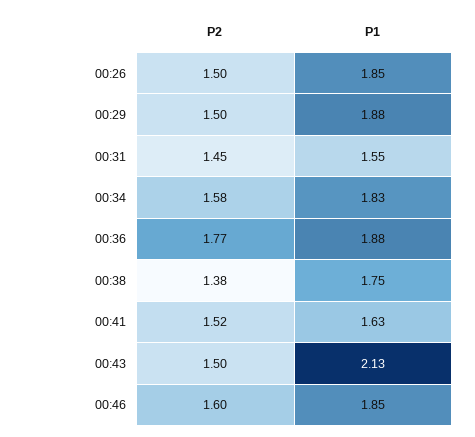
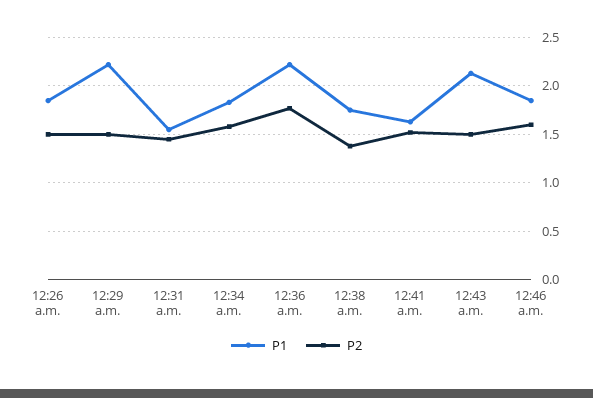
  {
    "P2": {
      "00:26": 1.5,
      "00:29": 1.5,
      "00:31": 1.45,
      "00:34": 1.58,
      "00:36": 1.77,
      "00:38": 1.38,
      "00:41": 1.52,
      "00:43": 1.5,
      "00:46": 1.6
    },
    "P1": {
      "00:26": 1.85,
-     "00:29": 1.88,
+     "00:29": 2.2,
      "00:31": 1.55,
      "00:34": 1.83,
-     "00:36": 1.88,
+     "00:36": 2.2,
      "00:38": 1.75,
      "00:41": 1.63,
      "00:43": 2.13,
      "00:46": 1.85
    }
  }

